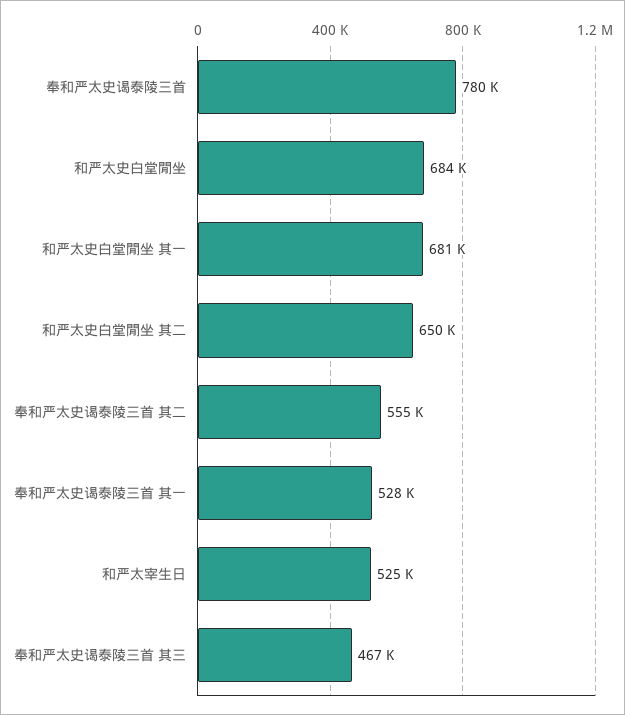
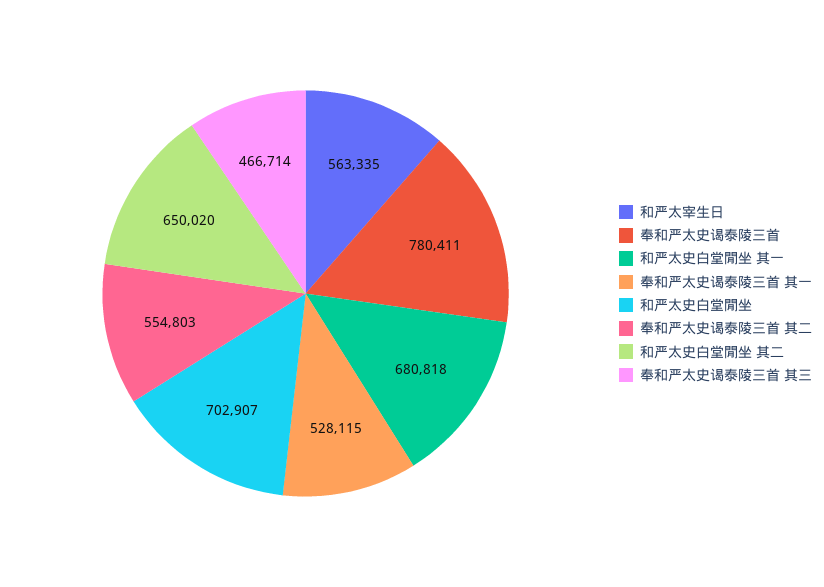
  {
    "奉和严太史谒泰陵三首": 780411,
-   "和严太史白堂閒坐": 684000,
+   "和严太史白堂閒坐": 702907,
    "和严太史白堂閒坐 其一": 680818,
    "和严太史白堂閒坐 其二": 650020,
    "奉和严太史谒泰陵三首 其二": 554803,
    "奉和严太史谒泰陵三首 其一": 528115,
-   "和严太宰生日": 525000,
+   "和严太宰生日": 563335,
    "奉和严太史谒泰陵三首 其三": 466714
  }

